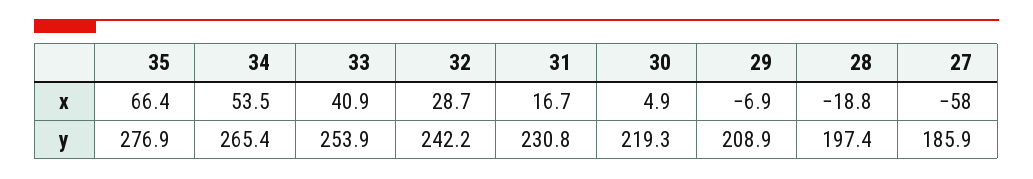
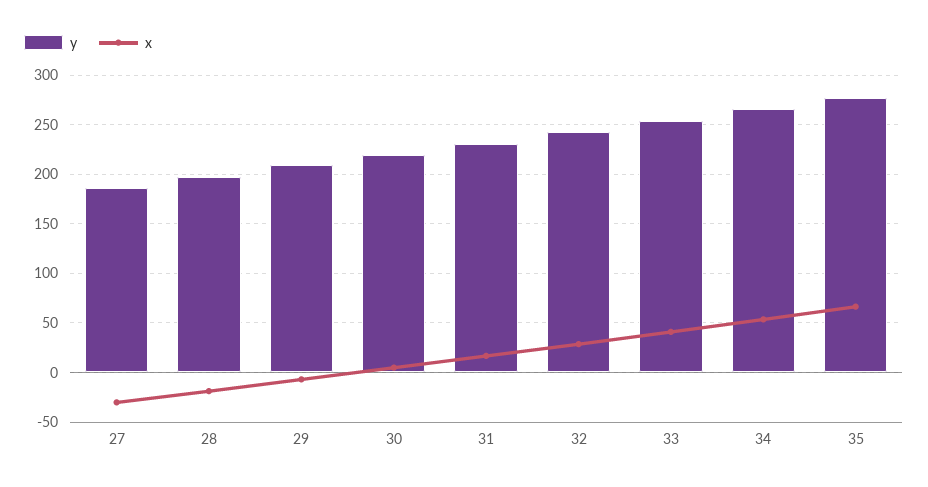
  {
    "x": {
      "35": 66.4,
      "34": 53.5,
      "33": 40.9,
      "32": 28.7,
      "31": 16.7,
      "30": 4.9,
      "29": -6.9,
      "28": -18.8,
-     "27": -58
+     "27": -30
    },
    "y": {
      "35": 276.9,
      "34": 265.4,
      "33": 253.9,
      "32": 242.2,
      "31": 230.8,
      "30": 219.3,
      "29": 208.9,
      "28": 197.4,
      "27": 185.9
    }
  }

